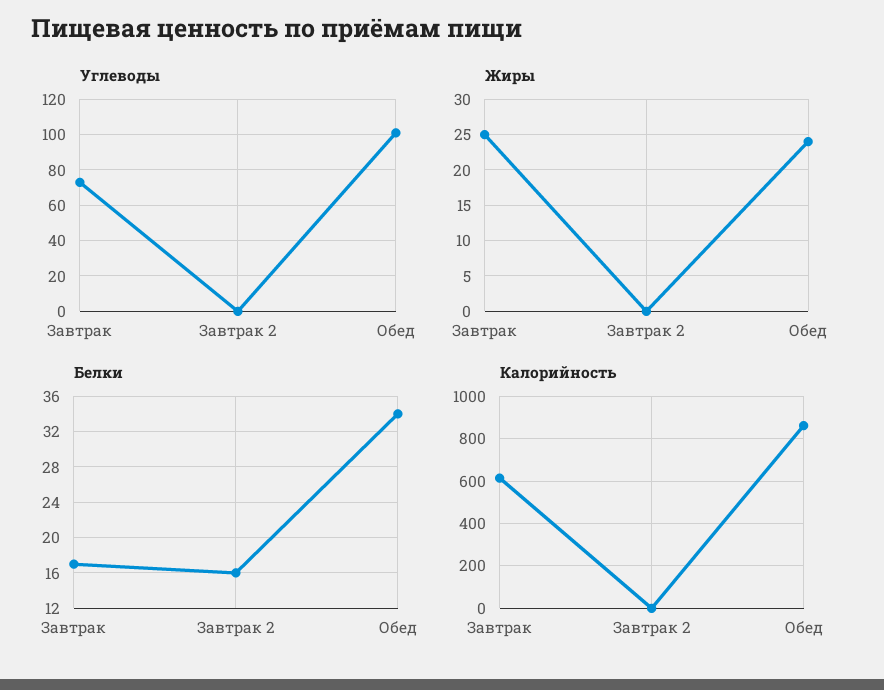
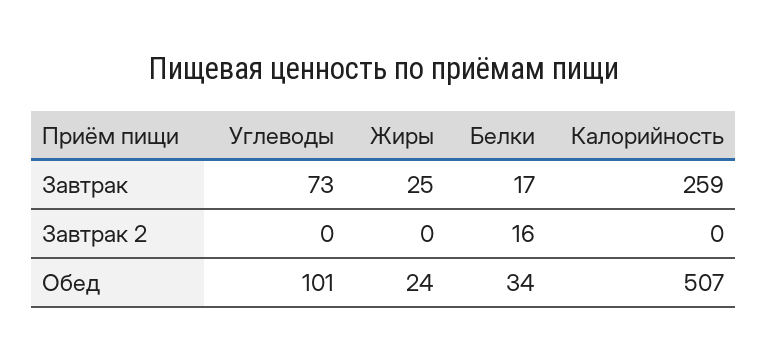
  {
    "Углеводы": {
      "Завтрак": 73,
      "Завтрак 2": 0,
      "Обед": 101
    },
    "Жиры": {
      "Завтрак": 25,
      "Завтрак 2": 0,
      "Обед": 24
    },
    "Белки": {
      "Завтрак": 17,
      "Завтрак 2": 16,
      "Обед": 34
    },
    "Калорийность": {
-     "Завтрак": 600,
+     "Завтрак": 259,
      "Завтрак 2": 0,
-     "Обед": 850
+     "Обед": 507
    }
  }

